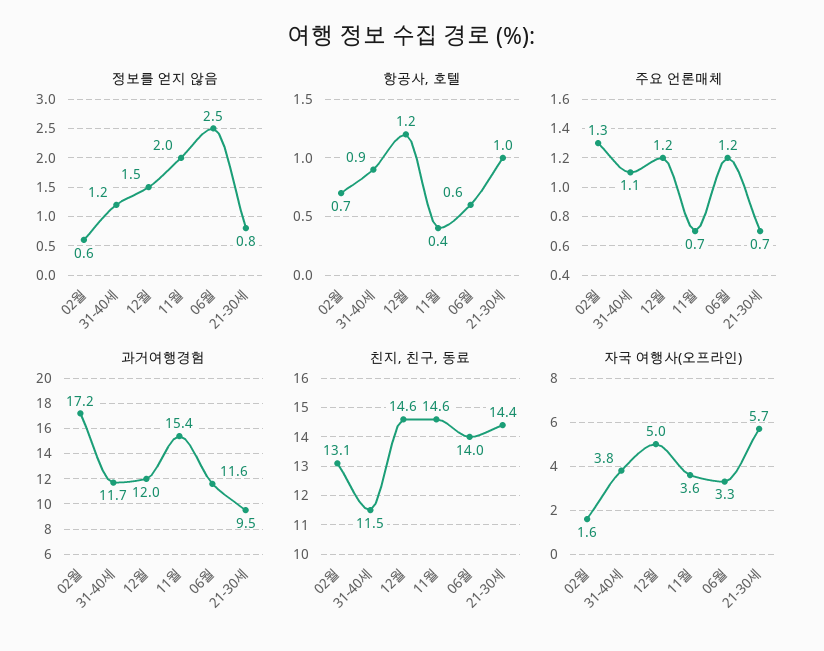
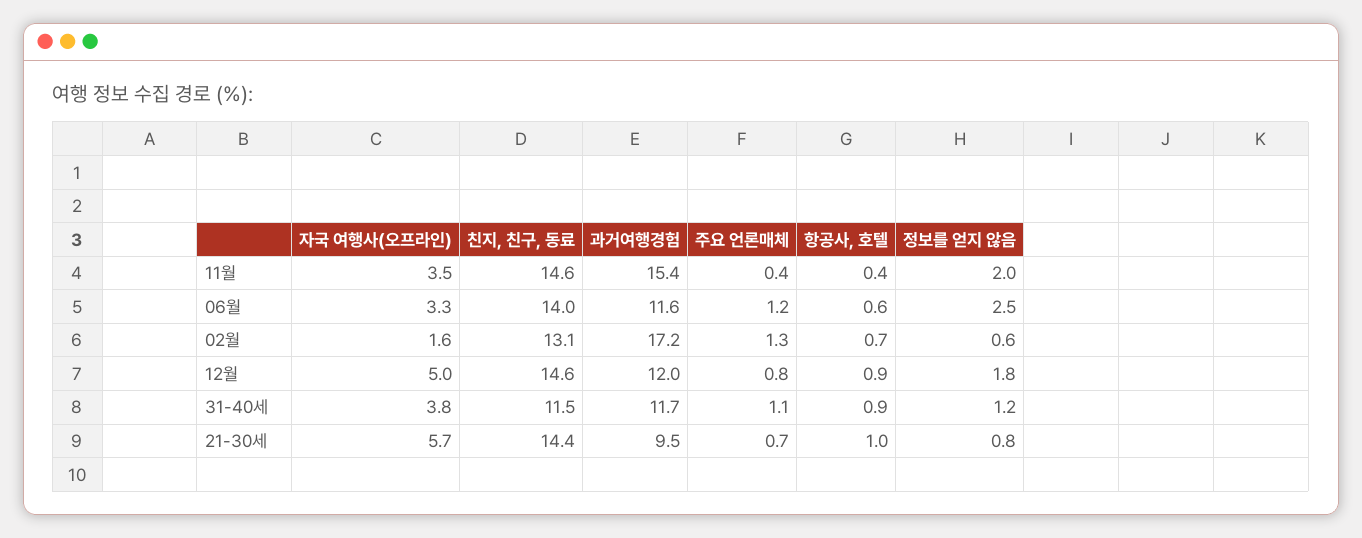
  {
    "정보를 얻지 않음": {
      "02월": 0.6,
      "31-40세": 1.2,
-     "12월": 1.5,
+     "12월": 1.8,
      "11월": 2,
      "06월": 2.5,
      "21-30세": 0.8
    },
    "항공사, 호텔": {
      "02월": 0.7,
      "31-40세": 0.9,
-     "12월": 1.2,
+     "12월": 0.9,
      "11월": 0.4,
      "06월": 0.6,
      "21-30세": 1
    },
    "주요 언론매체": {
      "02월": 1.3,
      "31-40세": 1.1,
-     "12월": 1.2,
+     "12월": 0.8,
-     "11월": 0.7,
+     "11월": 0.4,
      "06월": 1.2,
      "21-30세": 0.7
    },
    "과거여행경험": {
      "02월": 17.2,
      "31-40세": 11.7,
      "12월": 12,
      "11월": 15.4,
      "06월": 11.6,
      "21-30세": 9.5
    },
    "친지, 친구, 동료": {
      "02월": 13.1,
      "31-40세": 11.5,
      "12월": 14.6,
      "11월": 14.6,
      "06월": 14,
      "21-30세": 14.4
    },
    "자국 여행사(오프라인)": {
      "02월": 1.6,
      "31-40세": 3.8,
      "12월": 5,
-     "11월": 3.6,
+     "11월": 3.5,
      "06월": 3.3,
      "21-30세": 5.7
    }
  }

